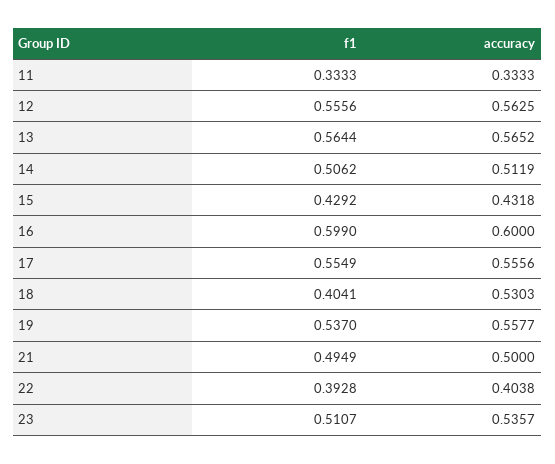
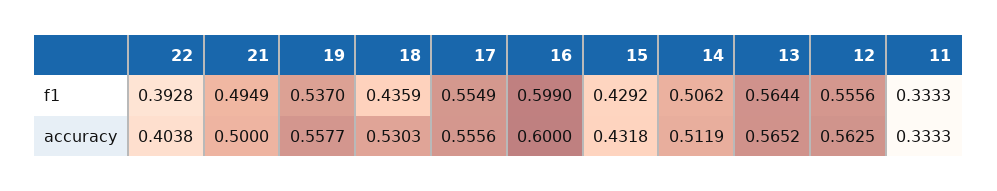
  {
    "f1": {
      "11": 0.3333,
      "12": 0.5556,
      "13": 0.5644,
      "14": 0.5062,
      "15": 0.4292,
      "16": 0.599,
      "17": 0.5549,
-     "18": 0.4041,
+     "18": 0.4359,
      "19": 0.537,
      "21": 0.4949,
-     "22": 0.3928,
+     "22": 0.3928
-     "23": 0.5107
    },
    "accuracy": {
      "11": 0.3333,
      "12": 0.5625,
      "13": 0.5652,
      "14": 0.5119,
      "15": 0.4318,
      "16": 0.6,
      "17": 0.5556,
      "18": 0.5303,
      "19": 0.5577,
      "21": 0.5,
-     "22": 0.4038,
+     "22": 0.4038
-     "23": 0.5357
    }
  }

